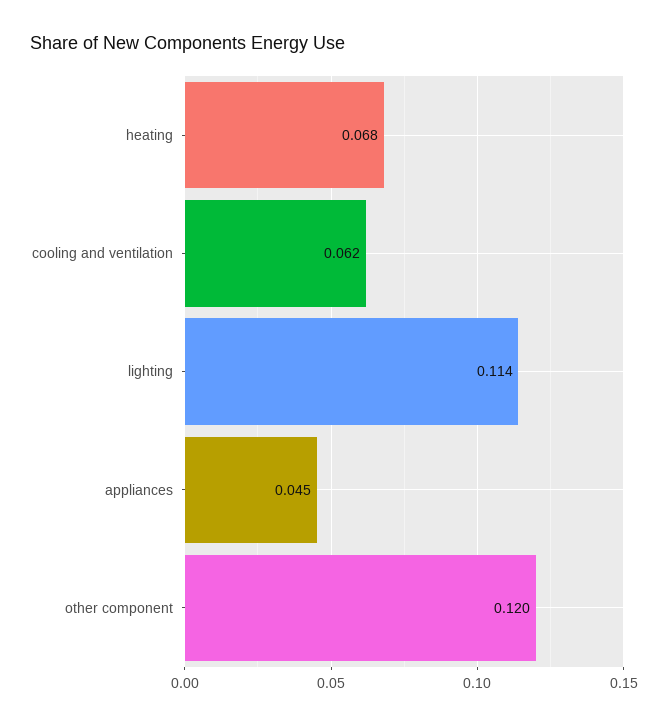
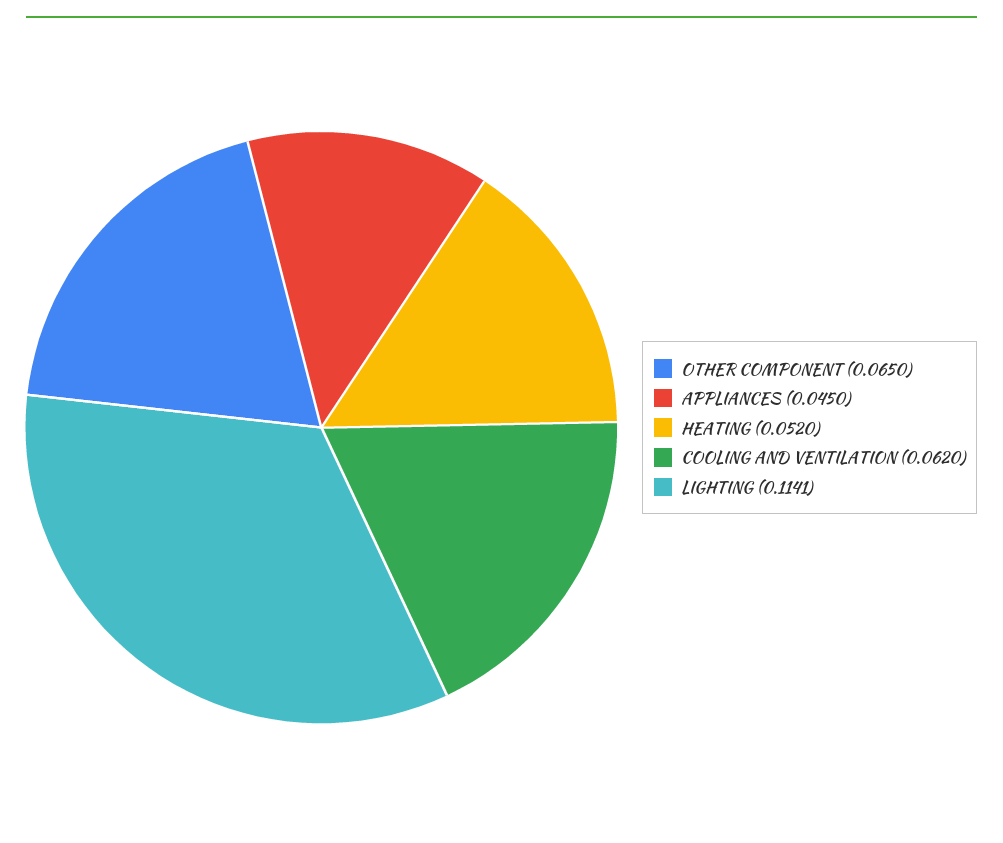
  {
-   "heating": 0.068,
+   "heating": 0.052,
    "cooling and ventilation": 0.062,
-   "lighting": 0.114,
+   "lighting": 0.1141,
    "appliances": 0.045,
-   "other component": 0.12
+   "other component": 0.065
  }

